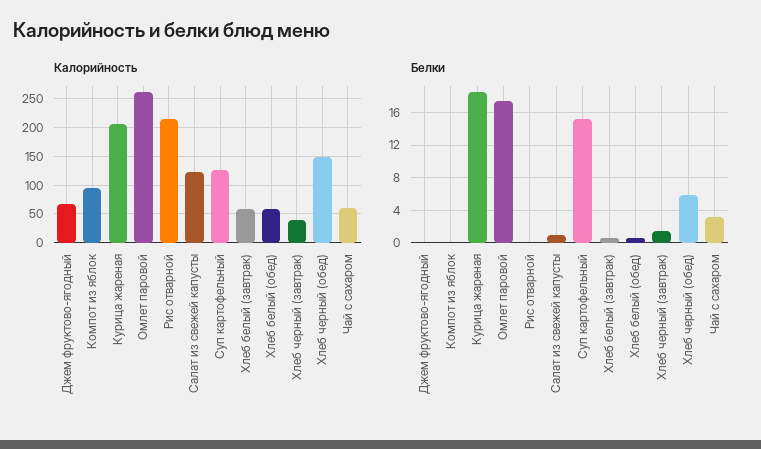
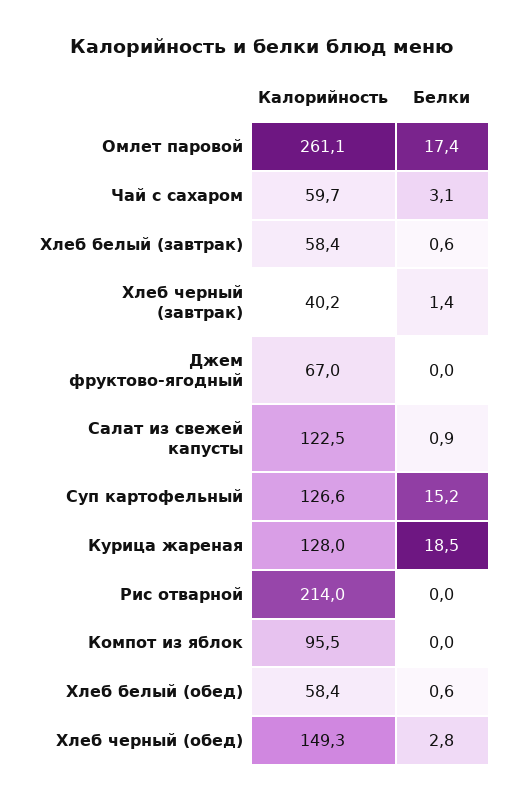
  {
    "Калорийность": {
      "Джем фруктово-ягодный": 67,
      "Компот из яблок": 95.5,
-     "Курица жареная": 200,
+     "Курица жареная": 128,
      "Омлет паровой": 261.1,
      "Рис отварной": 214,
      "Салат из свежей капусты": 122.5,
      "Суп картофельный": 126.6,
      "Хлеб белый (завтрак)": 58.4,
      "Хлеб белый (обед)": 58.4,
      "Хлеб черный (завтрак)": 40.2,
      "Хлеб черный (обед)": 149.3,
      "Чай с сахаром": 59.7
    },
    "Белки": {
      "Джем фруктово-ягодный": 0,
      "Компот из яблок": 0,
      "Курица жареная": 18.5,
      "Омлет паровой": 17.4,
      "Рис отварной": 0,
      "Салат из свежей капусты": 0.9,
      "Суп картофельный": 15.2,
      "Хлеб белый (завтрак)": 0.6,
      "Хлеб белый (обед)": 0.6,
      "Хлеб черный (завтрак)": 1.4,
-     "Хлеб черный (обед)": 6,
+     "Хлеб черный (обед)": 2.8,
      "Чай с сахаром": 3.1
    }
  }

